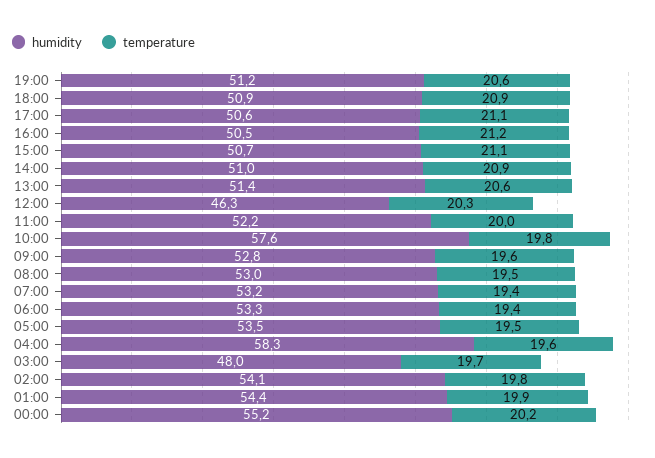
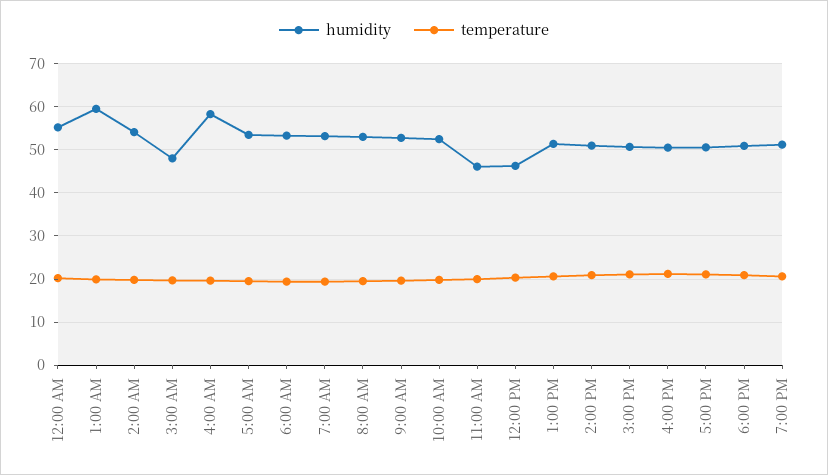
  {
    "humidity": {
      "19:00": 51.2,
      "18:00": 50.9,
      "17:00": 50.6,
      "16:00": 50.5,
      "15:00": 50.7,
      "14:00": 51,
      "13:00": 51.4,
      "12:00": 46.3,
-     "11:00": 52.2,
+     "11:00": 46,
-     "10:00": 57.6,
+     "10:00": 52,
      "09:00": 52.8,
      "08:00": 53,
      "07:00": 53.2,
      "06:00": 53.3,
      "05:00": 53.5,
      "04:00": 58.3,
      "03:00": 48,
      "02:00": 54.1,
-     "01:00": 54.4,
+     "01:00": 60,
      "00:00": 55.2
    },
    "temperature": {
      "19:00": 20.6,
      "18:00": 20.9,
      "17:00": 21.1,
      "16:00": 21.2,
      "15:00": 21.1,
      "14:00": 20.9,
      "13:00": 20.6,
      "12:00": 20.3,
      "11:00": 20,
      "10:00": 19.8,
      "09:00": 19.6,
      "08:00": 19.5,
      "07:00": 19.4,
      "06:00": 19.4,
      "05:00": 19.5,
      "04:00": 19.6,
      "03:00": 19.7,
      "02:00": 19.8,
      "01:00": 19.9,
      "00:00": 20.2
    }
  }

